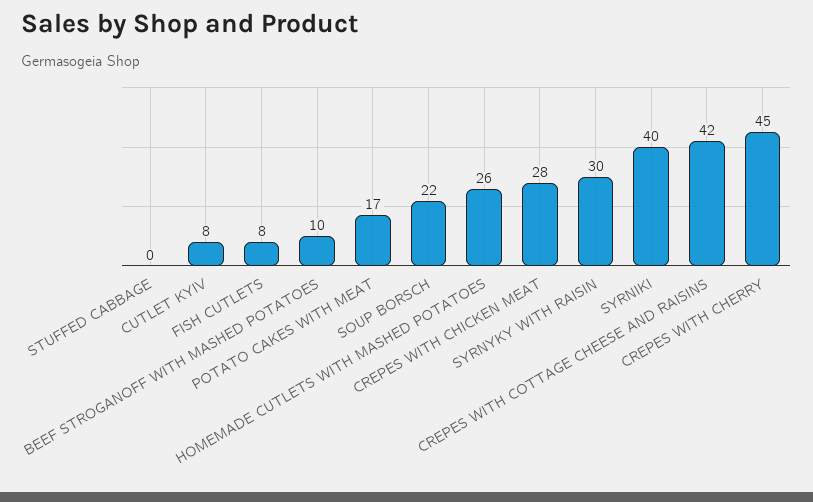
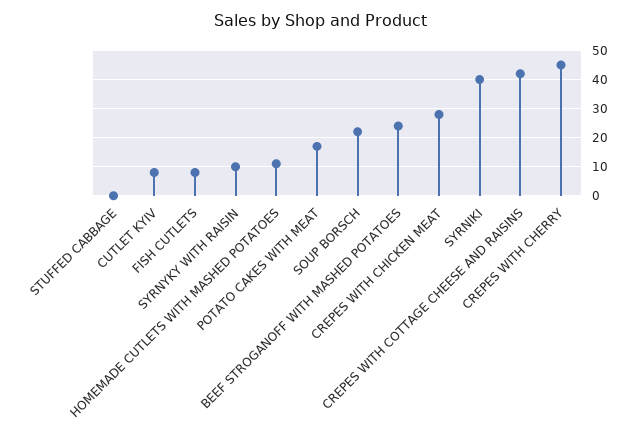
  {
    "STUFFED CABBAGE": 0,
    "CUTLET KYIV": 8,
    "FISH CUTLETS": 8,
-   "BEEF STROGANOFF WITH MASHED POTATOES": 10,
+   "BEEF STROGANOFF WITH MASHED POTATOES": 25,
    "POTATO CAKES WITH MEAT": 17,
    "SOUP BORSCH": 22,
-   "HOMEMADE CUTLETS WITH MASHED POTATOES": 26,
+   "HOMEMADE CUTLETS WITH MASHED POTATOES": 10,
    "CREPES WITH CHICKEN MEAT": 28,
-   "SYRNYKY WITH RAISIN": 30,
+   "SYRNYKY WITH RAISIN": 10,
    "SYRNIKI": 40,
    "CREPES WITH COTTAGE CHEESE AND RAISINS": 42,
    "CREPES WITH CHERRY": 45
  }

